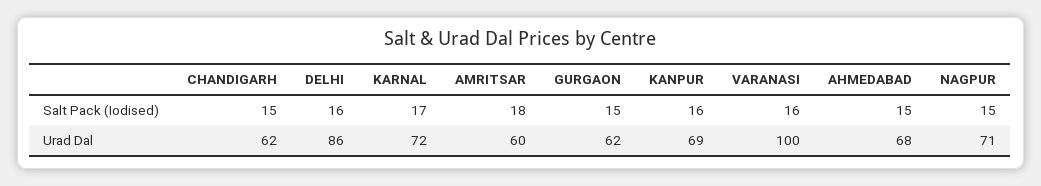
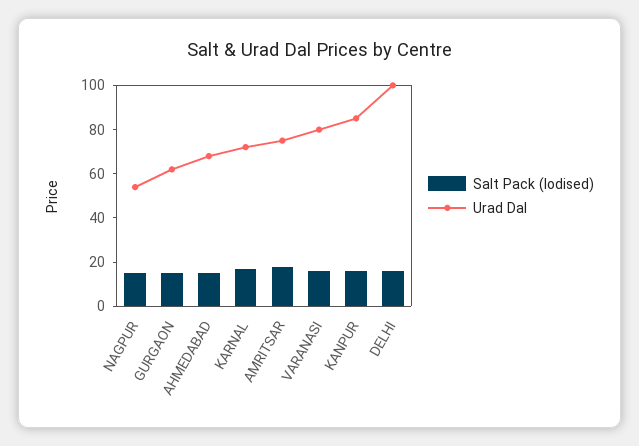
  {
    "Salt Pack (Iodised)": {
-     "CHANDIGARH": 15,
      "DELHI": 16,
      "KARNAL": 17,
      "AMRITSAR": 18,
      "GURGAON": 15,
      "KANPUR": 16,
      "VARANASI": 16,
      "AHMEDABAD": 15,
      "NAGPUR": 15
    },
    "Urad Dal": {
-     "CHANDIGARH": 62,
-     "DELHI": 86,
+     "DELHI": 100,
      "KARNAL": 72,
-     "AMRITSAR": 60,
+     "AMRITSAR": 75,
      "GURGAON": 62,
-     "KANPUR": 69,
+     "KANPUR": 85,
-     "VARANASI": 100,
+     "VARANASI": 80,
      "AHMEDABAD": 68,
-     "NAGPUR": 71
+     "NAGPUR": 55
    }
  }

